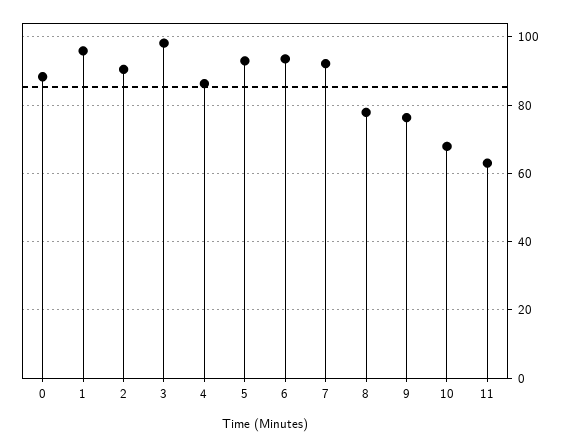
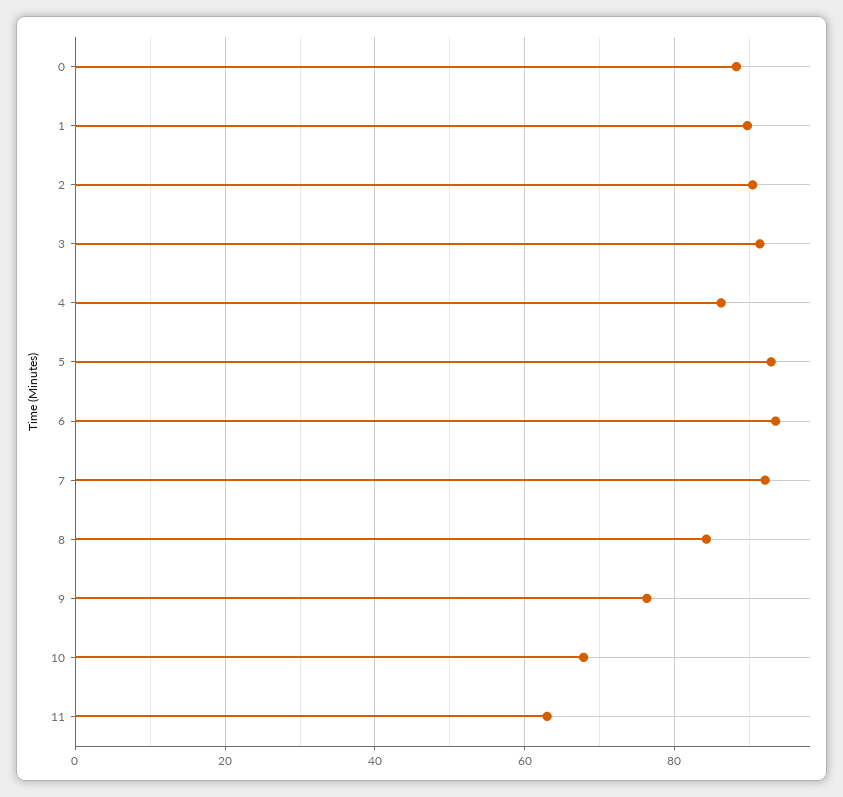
  {
    "0": 88,
-   "1": 96,
+   "1": 90,
    "2": 90,
-   "3": 98,
+   "3": 92,
    "4": 86,
    "5": 92,
    "6": 94,
    "7": 92,
-   "8": 78,
+   "8": 84,
    "9": 76,
    "10": 68,
    "11": 62
  }

